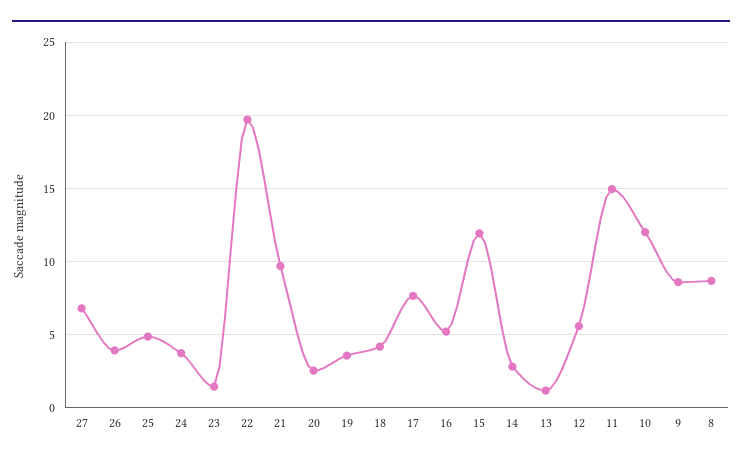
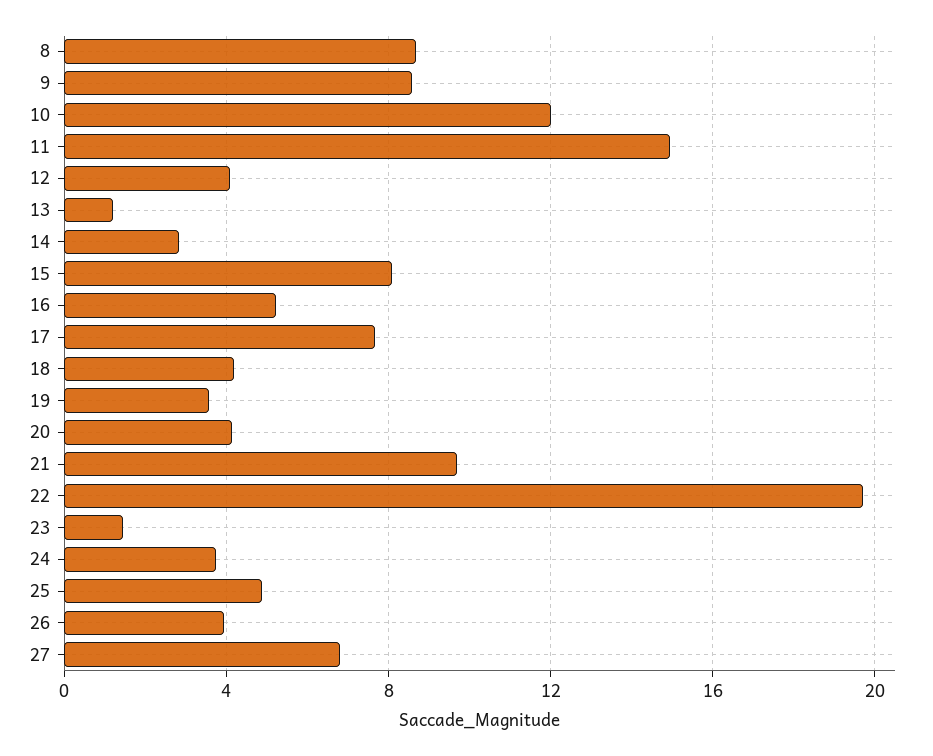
  {
    "27": 7,
    "26": 4,
    "25": 5,
    "24": 4,
    "23": 1.5,
    "22": 19.5,
    "21": 9.5,
-   "20": 2.5,
+   "20": 4,
    "19": 3.5,
    "18": 4,
    "17": 7.5,
    "16": 5,
-   "15": 12,
+   "15": 8,
    "14": 3,
    "13": 1,
-   "12": 5.5,
+   "12": 4,
    "11": 15,
    "10": 12,
    "9": 8.5,
    "8": 8.5
  }

